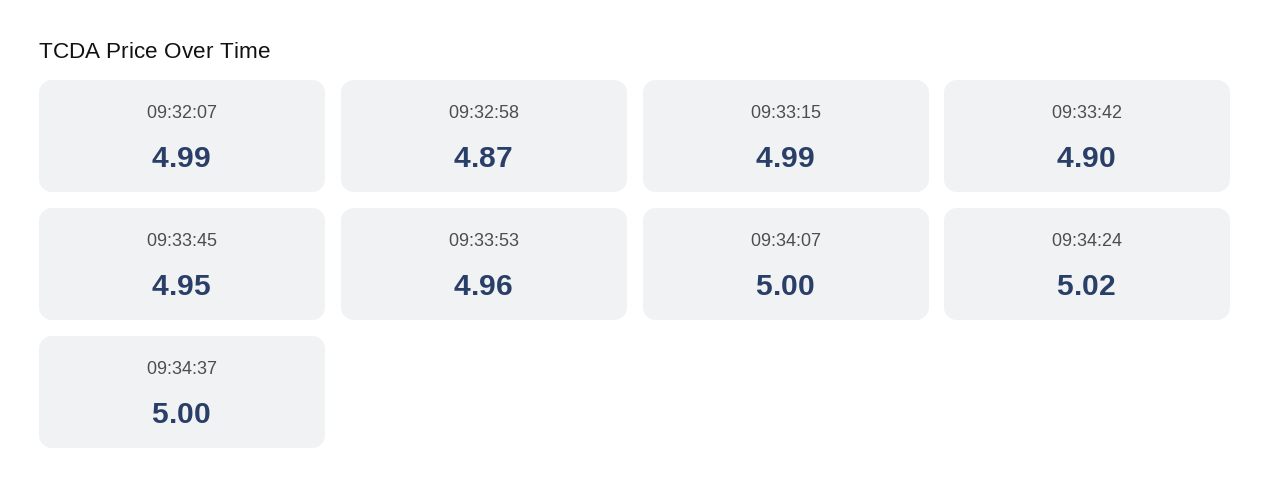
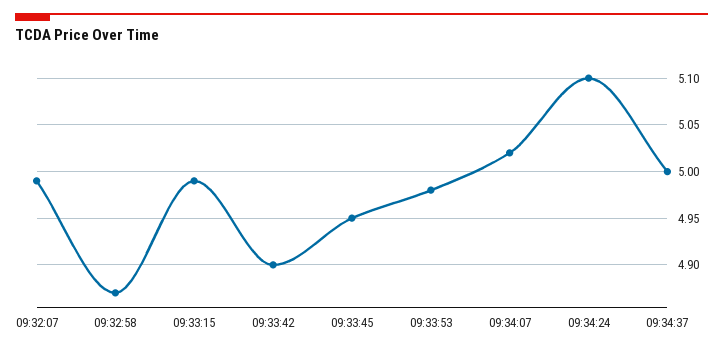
  {
    "09:32:07": 4.99,
    "09:32:58": 4.87,
    "09:33:15": 4.99,
    "09:33:42": 4.9,
    "09:33:45": 4.95,
-   "09:33:53": 4.96,
+   "09:33:53": 4.98,
-   "09:34:07": 5,
+   "09:34:07": 5.02,
-   "09:34:24": 5.02,
+   "09:34:24": 5.1,
    "09:34:37": 5
  }

